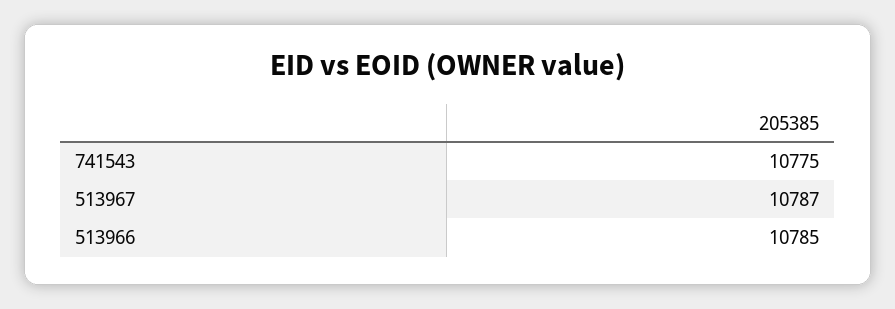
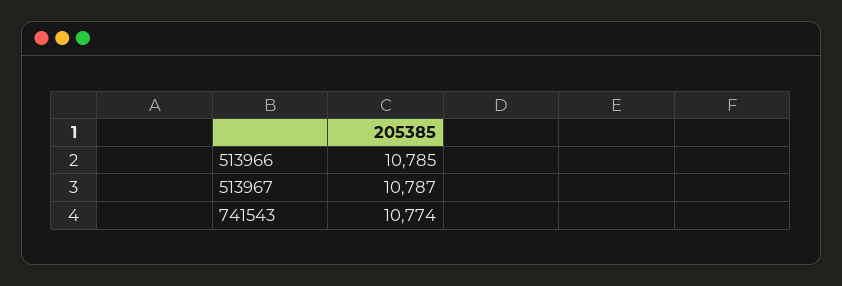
  {
-   "741543": 10775,
+   "741543": 10774,
    "513967": 10787,
    "513966": 10785
  }

